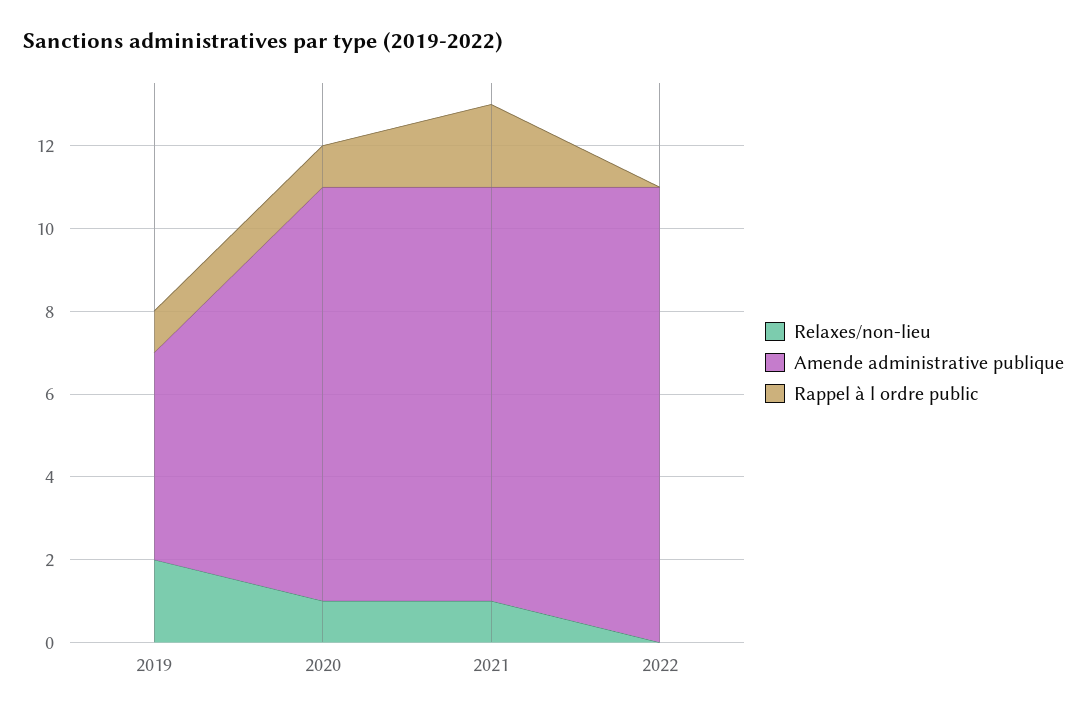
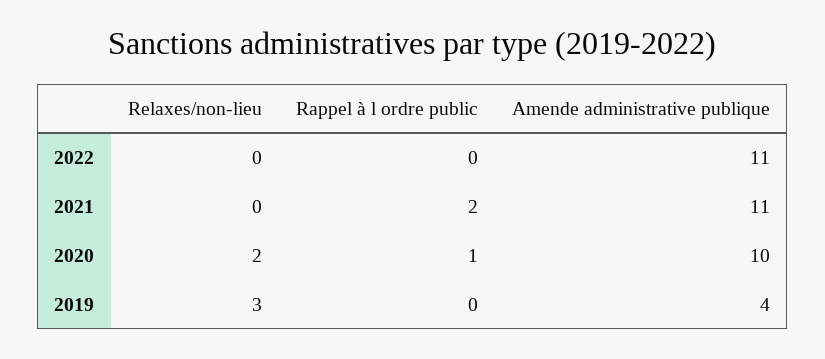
  {
    "Relaxes/non-lieu": {
-     "2019": 2,
+     "2019": 3,
-     "2020": 1,
+     "2020": 2,
-     "2021": 1,
+     "2021": 0,
      "2022": 0
    },
    "Amende administrative publique": {
-     "2019": 5,
+     "2019": 4,
      "2020": 10,
-     "2021": 10,
+     "2021": 11,
      "2022": 11
    },
    "Rappel à l ordre public": {
-     "2019": 1,
+     "2019": 0,
      "2020": 1,
      "2021": 2,
      "2022": 0
    }
  }

